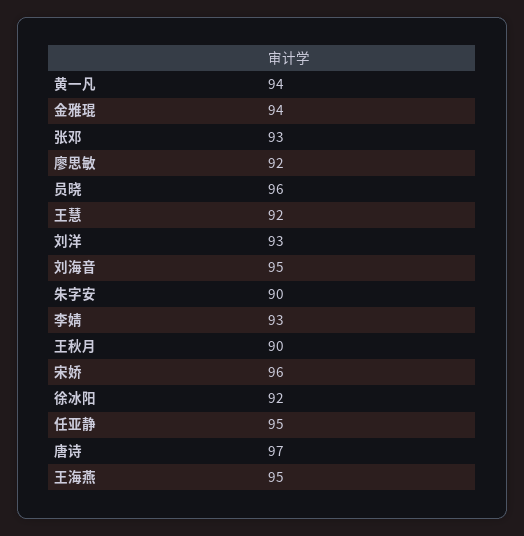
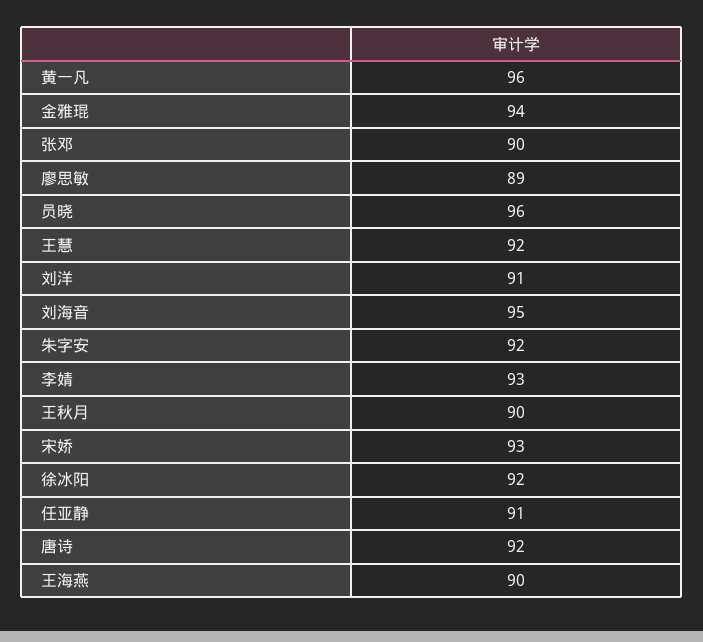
  {
-   "黄一凡": 94,
+   "黄一凡": 96,
    "金雅琨": 94,
-   "张邓": 93,
+   "张邓": 90,
-   "廖思敏": 92,
+   "廖思敏": 89,
    "员晓": 96,
    "王慧": 92,
-   "刘洋": 93,
+   "刘洋": 91,
    "刘海音": 95,
-   "朱字安": 90,
+   "朱字安": 92,
    "李婧": 93,
    "王秋月": 90,
-   "宋娇": 96,
+   "宋娇": 93,
    "徐冰阳": 92,
-   "任亚静": 95,
+   "任亚静": 91,
-   "唐诗": 97,
+   "唐诗": 92,
-   "王海燕": 95
+   "王海燕": 90
  }

